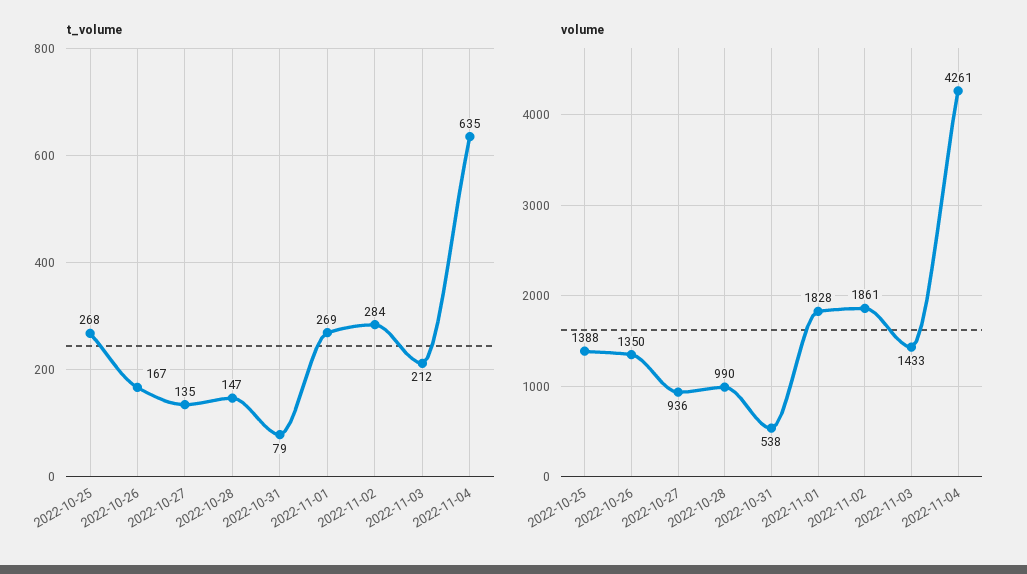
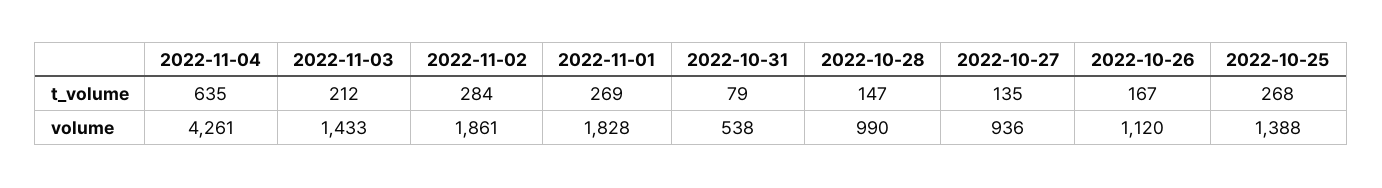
  {
    "t_volume": {
      "2022-10-25": 268,
      "2022-10-26": 167,
      "2022-10-27": 135,
      "2022-10-28": 147,
      "2022-10-31": 79,
      "2022-11-01": 269,
      "2022-11-02": 284,
      "2022-11-03": 212,
      "2022-11-04": 635
    },
    "volume": {
      "2022-10-25": 1388,
-     "2022-10-26": 1350,
+     "2022-10-26": 1120,
      "2022-10-27": 936,
      "2022-10-28": 990,
      "2022-10-31": 538,
      "2022-11-01": 1828,
      "2022-11-02": 1861,
      "2022-11-03": 1433,
      "2022-11-04": 4261
    }
  }

